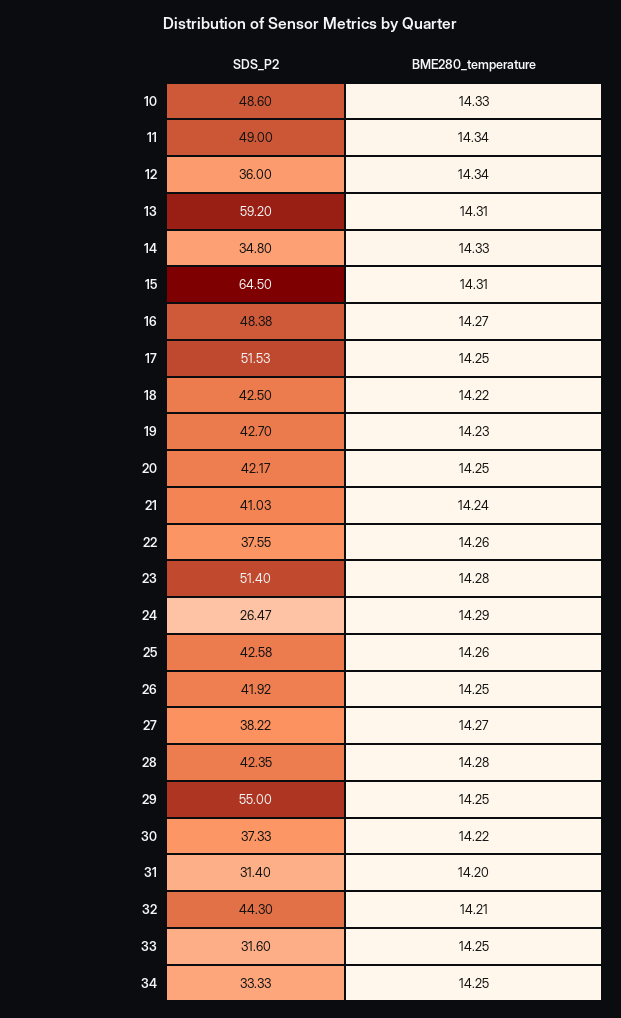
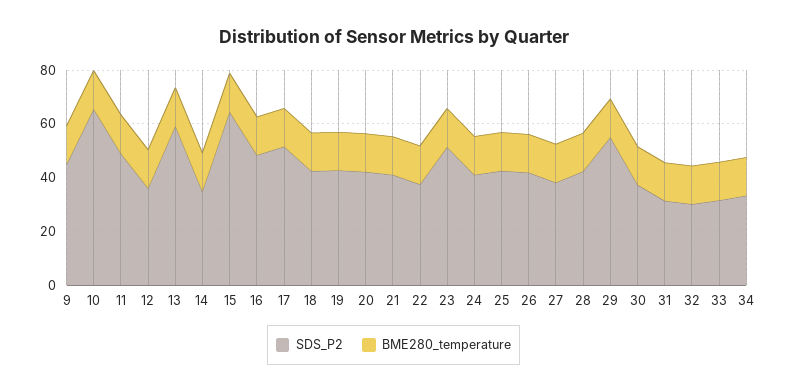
  {
    "SDS_P2": {
-     "10": 48.6,
+     "10": 65,
      "11": 49,
      "12": 36,
      "13": 59.2,
      "14": 34.8,
      "15": 64.5,
      "16": 48.38,
      "17": 51.53,
      "18": 42.5,
      "19": 42.7,
      "20": 42.17,
      "21": 41.03,
      "22": 37.55,
      "23": 51.4,
-     "24": 26.47,
+     "24": 40,
      "25": 42.58,
      "26": 41.92,
      "27": 38.22,
      "28": 42.35,
      "29": 55,
      "30": 37.33,
      "31": 31.4,
-     "32": 44.3,
+     "32": 30,
      "33": 31.6,
-     "34": 33.33
+     "34": 33.33,
+     "9": 45
    },
    "BME280_temperature": {
      "10": 14.33,
      "11": 14.34,
      "12": 14.34,
      "13": 14.31,
      "14": 14.33,
      "15": 14.31,
      "16": 14.27,
      "17": 14.25,
      "18": 14.22,
      "19": 14.23,
      "20": 14.25,
      "21": 14.24,
      "22": 14.26,
      "23": 14.28,
      "24": 14.29,
      "25": 14.26,
      "26": 14.25,
      "27": 14.27,
      "28": 14.28,
      "29": 14.25,
      "30": 14.22,
      "31": 14.2,
      "32": 14.21,
      "33": 14.25,
-     "34": 14.25
+     "34": 14.25,
+     "9": 15
    }
  }

